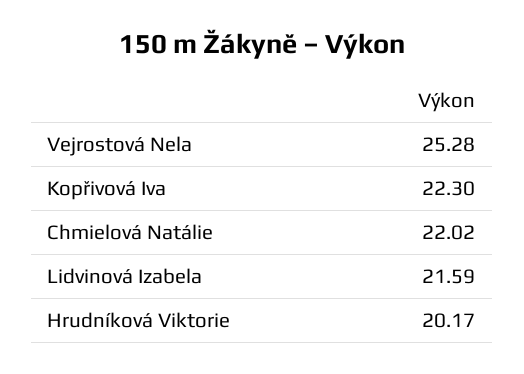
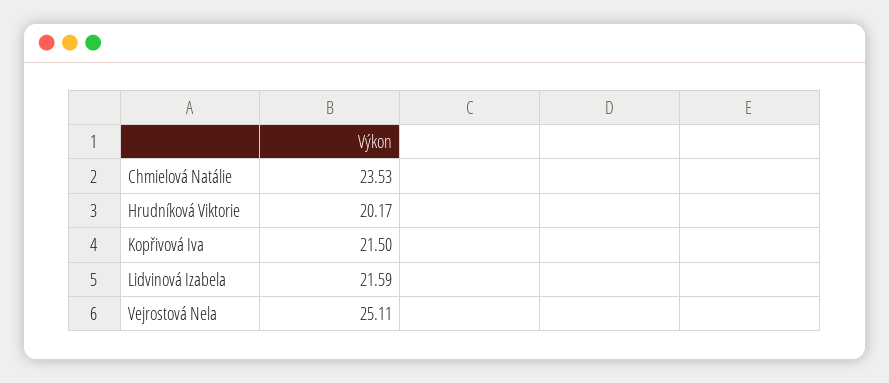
  {
-   "Vejrostová Nela": 25.28,
+   "Vejrostová Nela": 25.11,
-   "Kopřivová Iva": 22.3,
+   "Kopřivová Iva": 21.5,
-   "Chmielová Natálie": 22.02,
+   "Chmielová Natálie": 23.53,
    "Lidvinová Izabela": 21.59,
    "Hrudníková Viktorie": 20.17
  }

